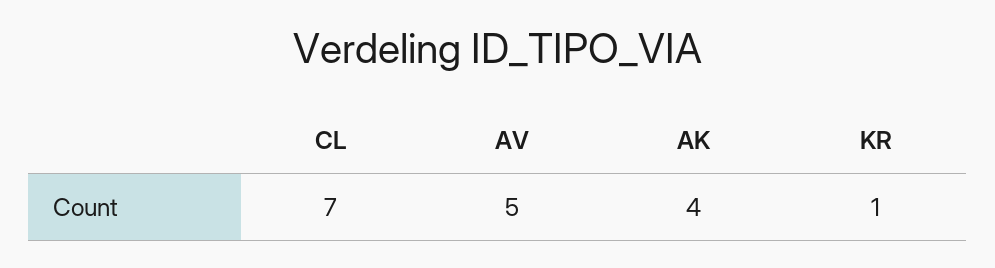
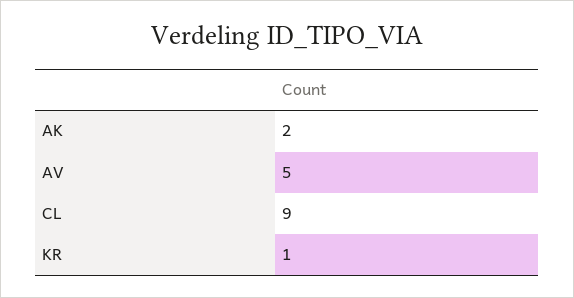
  {
-   "CL": 7,
+   "CL": 9,
    "AV": 5,
-   "AK": 4,
+   "AK": 2,
    "KR": 1
  }

